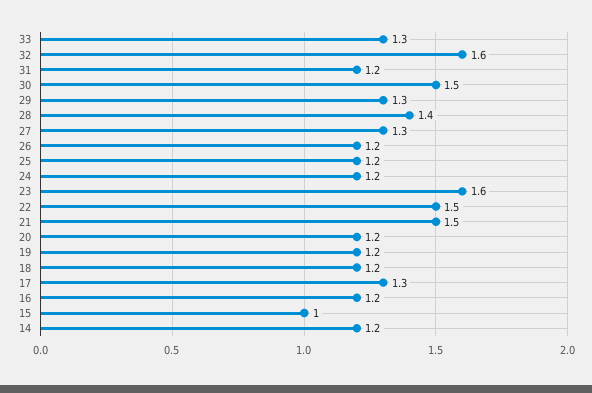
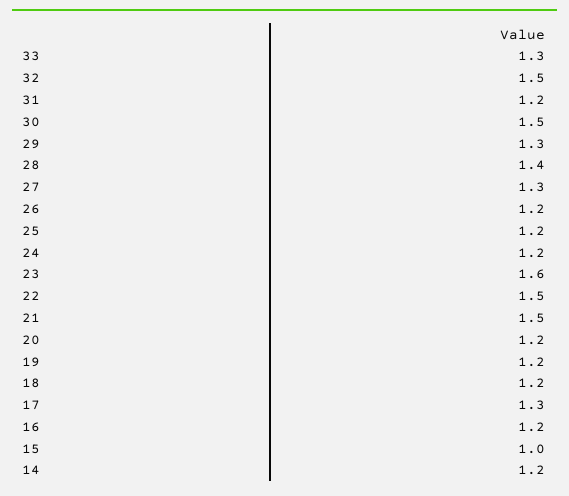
  {
    "33": 1.3,
-   "32": 1.6,
+   "32": 1.5,
    "31": 1.2,
    "30": 1.5,
    "29": 1.3,
    "28": 1.4,
    "27": 1.3,
    "26": 1.2,
    "25": 1.2,
    "24": 1.2,
    "23": 1.6,
    "22": 1.5,
    "21": 1.5,
    "20": 1.2,
    "19": 1.2,
    "18": 1.2,
    "17": 1.3,
    "16": 1.2,
    "15": 1,
    "14": 1.2
  }

